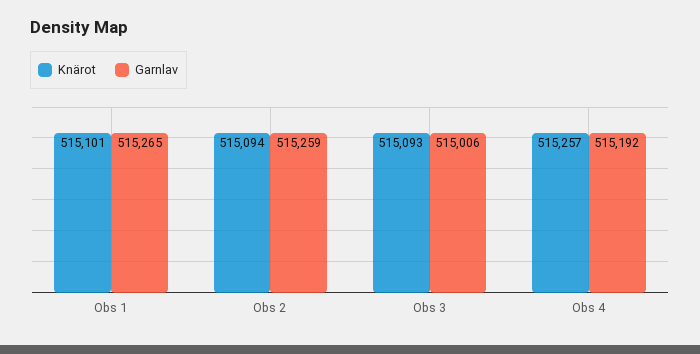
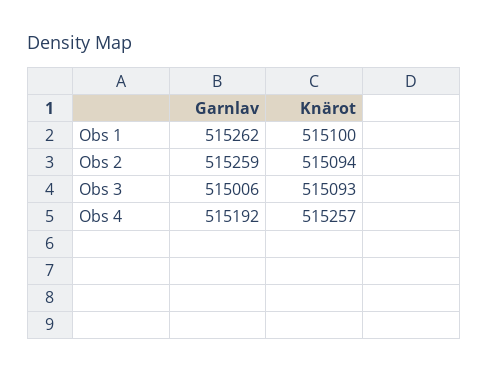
  {
    "Knärot": {
-     "Obs 1": 515101,
+     "Obs 1": 515100,
      "Obs 2": 515094,
      "Obs 3": 515093,
      "Obs 4": 515257
    },
    "Garnlav": {
-     "Obs 1": 515265,
+     "Obs 1": 515262,
      "Obs 2": 515259,
      "Obs 3": 515006,
      "Obs 4": 515192
    }
  }

